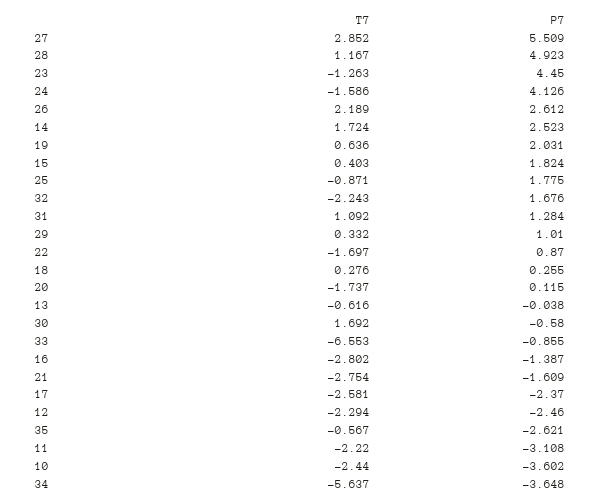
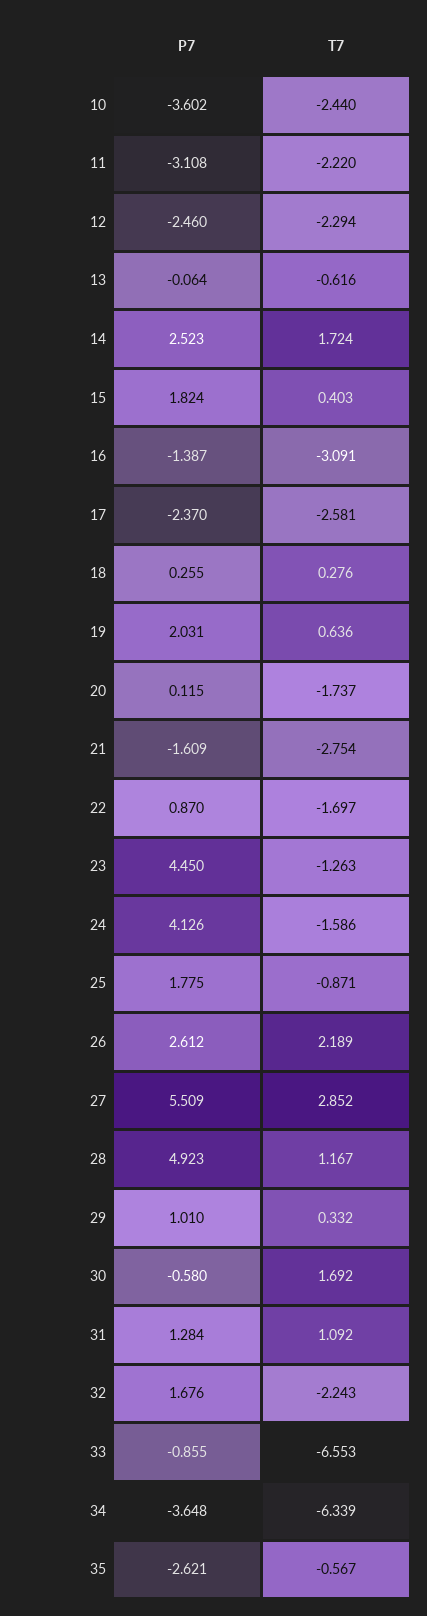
  {
    "T7": {
      "27": 2.852,
      "28": 1.167,
      "23": -1.263,
      "24": -1.586,
      "26": 2.189,
      "14": 1.724,
      "19": 0.636,
      "15": 0.403,
      "25": -0.871,
      "32": -2.243,
      "31": 1.092,
      "29": 0.332,
      "22": -1.697,
      "18": 0.276,
      "20": -1.737,
      "13": -0.616,
      "30": 1.692,
      "33": -6.553,
-     "16": -2.802,
+     "16": -3.091,
      "21": -2.754,
      "17": -2.581,
      "12": -2.294,
      "35": -0.567,
      "11": -2.22,
      "10": -2.44,
-     "34": -5.637
+     "34": -6.339
    },
    "P7": {
      "27": 5.509,
      "28": 4.923,
      "23": 4.45,
      "24": 4.126,
      "26": 2.612,
      "14": 2.523,
      "19": 2.031,
      "15": 1.824,
      "25": 1.775,
      "32": 1.676,
      "31": 1.284,
      "29": 1.01,
      "22": 0.87,
      "18": 0.255,
      "20": 0.115,
-     "13": -0.038,
+     "13": -0.064,
      "30": -0.58,
      "33": -0.855,
      "16": -1.387,
      "21": -1.609,
      "17": -2.37,
      "12": -2.46,
      "35": -2.621,
      "11": -3.108,
      "10": -3.602,
      "34": -3.648
    }
  }

